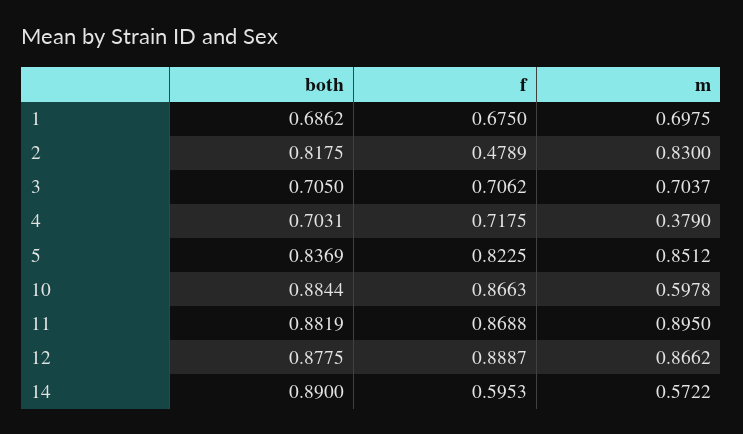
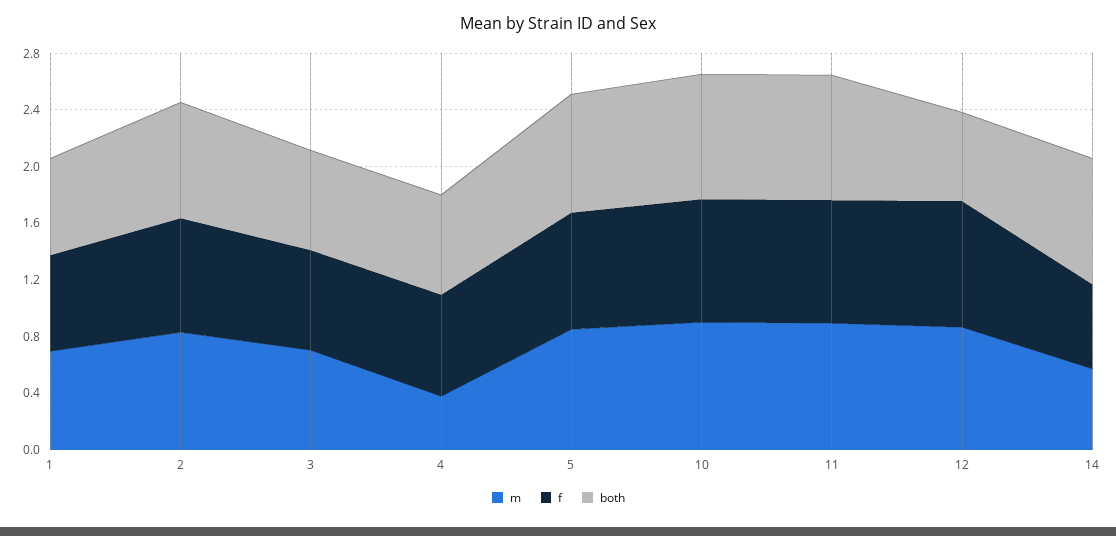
  {
    "both": {
      "1": 0.6862,
      "2": 0.8175,
      "3": 0.705,
      "4": 0.7031,
      "5": 0.8369,
      "10": 0.8844,
      "11": 0.8819,
-     "12": 0.8775,
+     "12": 0.6,
      "14": 0.89
    },
    "f": {
      "1": 0.675,
-     "2": 0.4789,
+     "2": 0.8,
      "3": 0.7062,
      "4": 0.7175,
      "5": 0.8225,
      "10": 0.8663,
      "11": 0.8688,
      "12": 0.8887,
      "14": 0.5953
    },
    "m": {
      "1": 0.6975,
      "2": 0.83,
      "3": 0.7037,
      "4": 0.379,
      "5": 0.8512,
-     "10": 0.5978,
+     "10": 0.9,
      "11": 0.895,
      "12": 0.8662,
      "14": 0.5722
    }
  }

